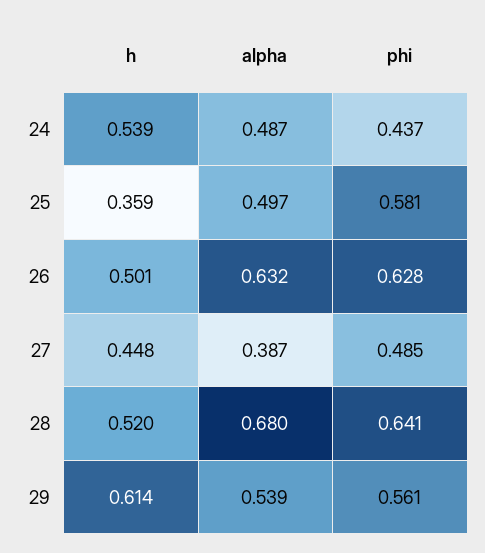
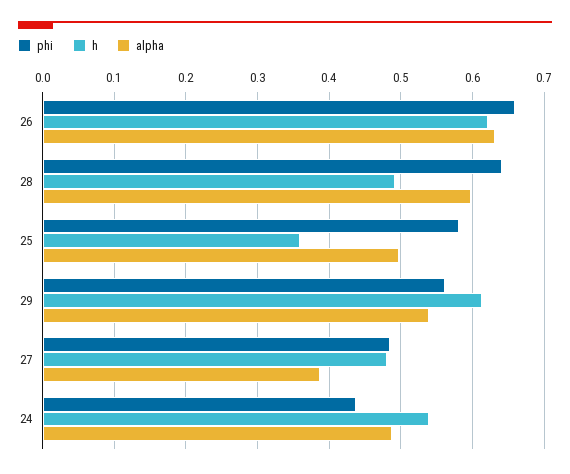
  {
    "h": {
      "24": 0.539,
      "25": 0.359,
-     "26": 0.501,
+     "26": 0.62,
-     "27": 0.448,
+     "27": 0.48,
-     "28": 0.52,
+     "28": 0.49,
      "29": 0.614
    },
    "alpha": {
      "24": 0.487,
      "25": 0.497,
      "26": 0.632,
      "27": 0.387,
-     "28": 0.68,
+     "28": 0.6,
      "29": 0.539
    },
    "phi": {
      "24": 0.437,
      "25": 0.581,
-     "26": 0.628,
+     "26": 0.66,
      "27": 0.485,
      "28": 0.641,
      "29": 0.561
    }
  }

